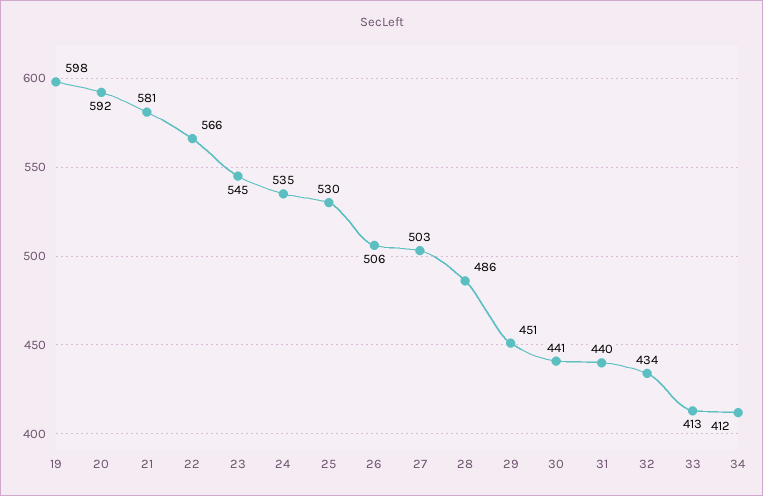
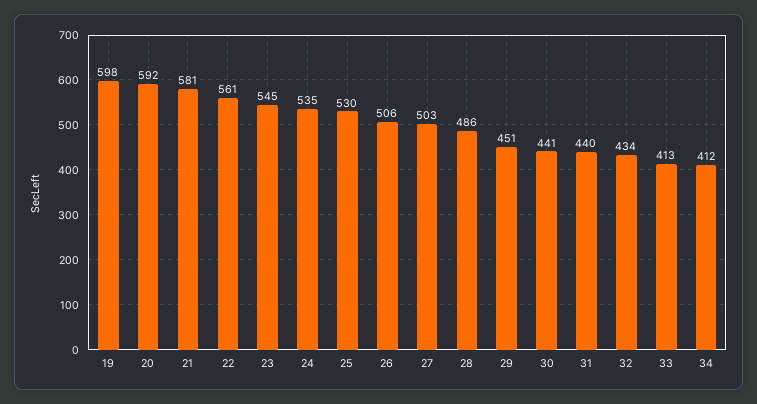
  {
    "19": 598,
    "20": 592,
    "21": 581,
-   "22": 566,
+   "22": 561,
    "23": 545,
    "24": 535,
    "25": 530,
    "26": 506,
    "27": 503,
    "28": 486,
    "29": 451,
    "30": 441,
    "31": 440,
    "32": 434,
    "33": 413,
    "34": 412
  }

